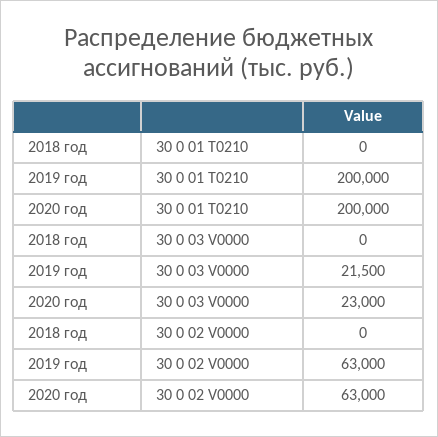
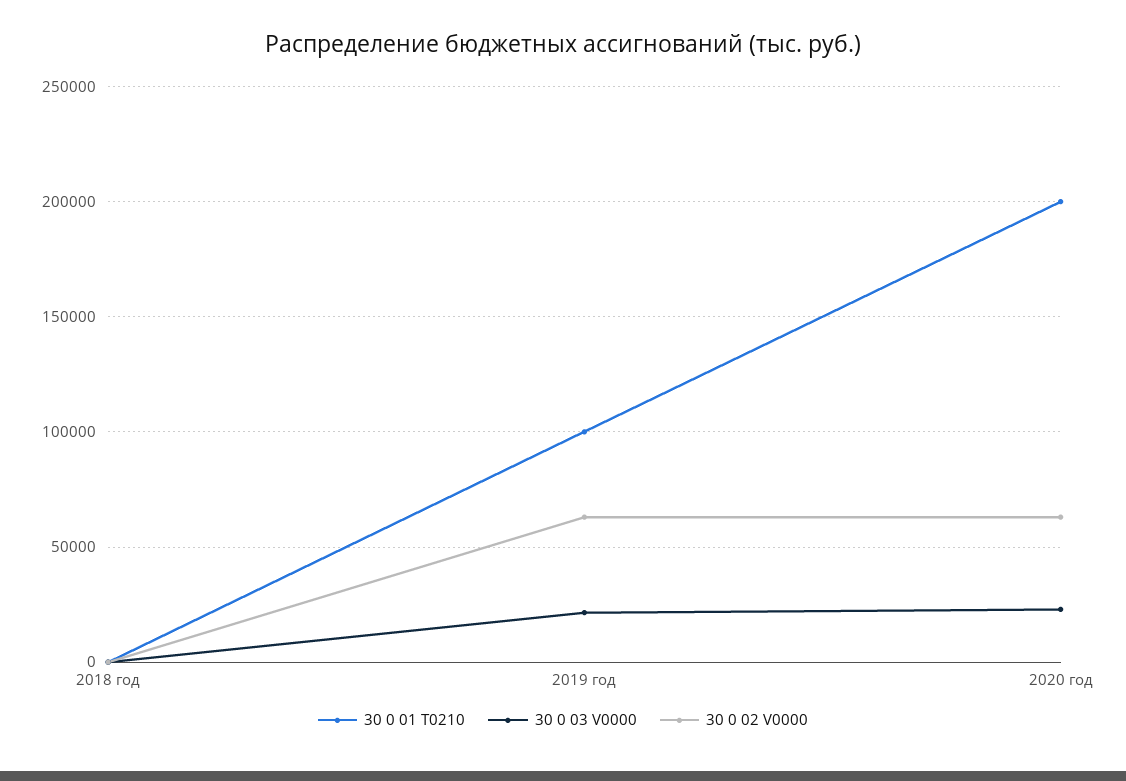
  {
    "30 0 01 T0210": {
      "2018 год": 0,
-     "2019 год": 200000,
+     "2019 год": 100000,
      "2020 год": 200000
    },
    "30 0 03 V0000": {
      "2018 год": 0,
      "2019 год": 21500,
      "2020 год": 23000
    },
    "30 0 02 V0000": {
      "2018 год": 0,
      "2019 год": 63000,
      "2020 год": 63000
    }
  }

